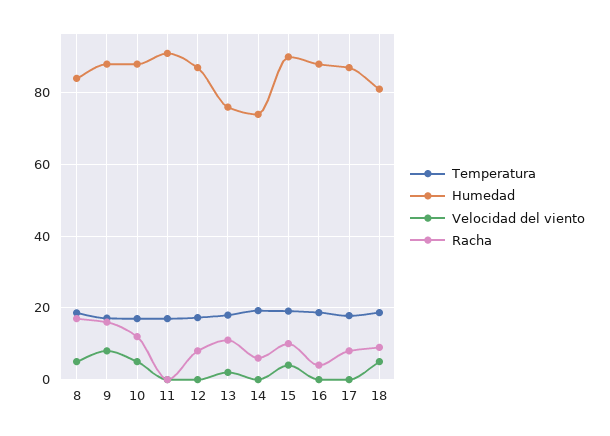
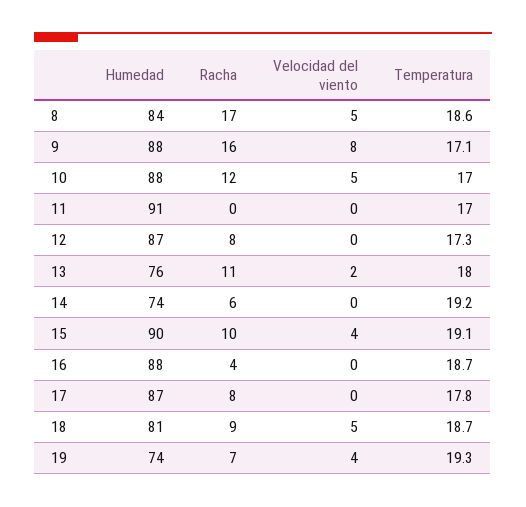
  {
    "Temperatura": {
      "8": 18.6,
      "9": 17.1,
      "10": 17,
      "11": 17,
      "12": 17.3,
      "13": 18,
      "14": 19.2,
      "15": 19.1,
      "16": 18.7,
      "17": 17.8,
-     "18": 18.7
+     "18": 18.7,
+     "19": 19.3
    },
    "Humedad": {
      "8": 84,
      "9": 88,
      "10": 88,
      "11": 91,
      "12": 87,
      "13": 76,
      "14": 74,
      "15": 90,
      "16": 88,
      "17": 87,
-     "18": 81
+     "18": 81,
+     "19": 74
    },
    "Velocidad del viento": {
      "8": 5,
      "9": 8,
      "10": 5,
      "11": 0,
      "12": 0,
      "13": 2,
      "14": 0,
      "15": 4,
      "16": 0,
      "17": 0,
-     "18": 5
+     "18": 5,
+     "19": 4
    },
    "Racha": {
      "8": 17,
      "9": 16,
      "10": 12,
      "11": 0,
      "12": 8,
      "13": 11,
      "14": 6,
      "15": 10,
      "16": 4,
      "17": 8,
-     "18": 9
+     "18": 9,
+     "19": 7
    }
  }

